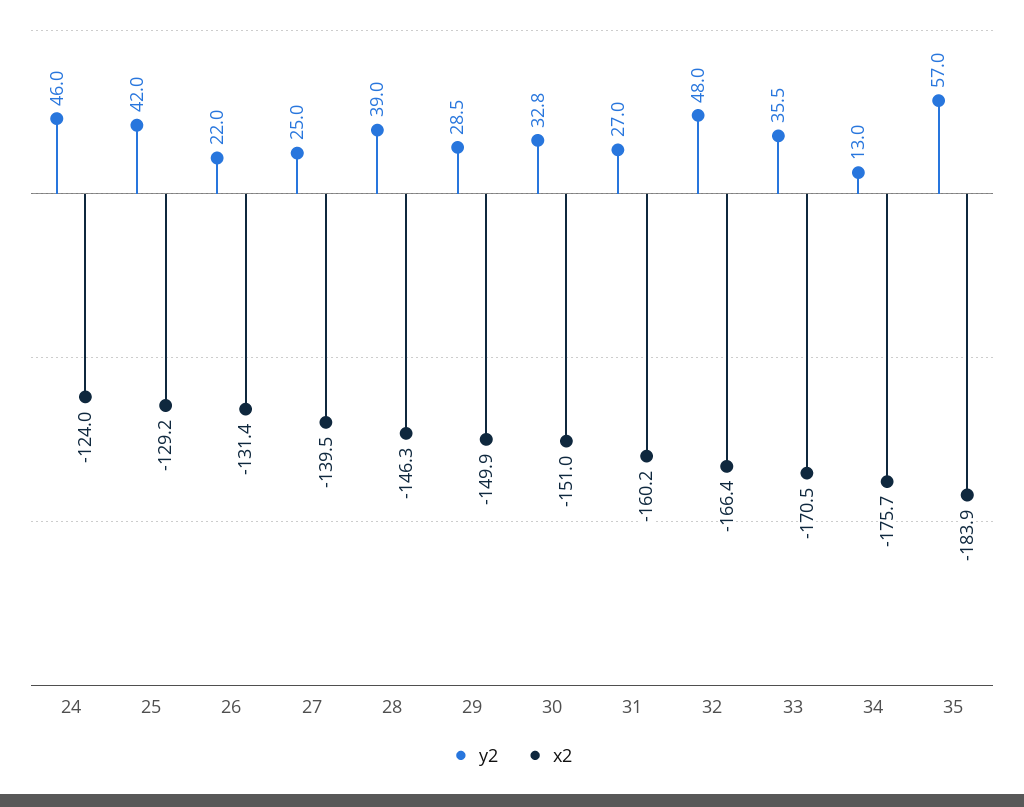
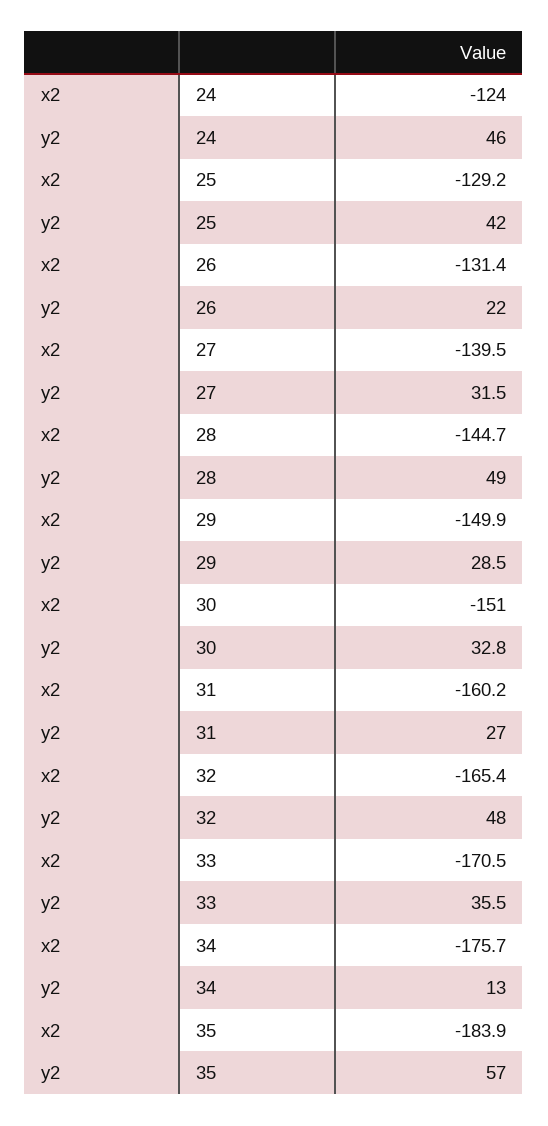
  {
    "y2": {
      "24": 46,
      "25": 42,
      "26": 22,
-     "27": 25,
+     "27": 31.5,
-     "28": 39,
+     "28": 49,
      "29": 28.5,
      "30": 32.8,
      "31": 27,
      "32": 48,
      "33": 35.5,
      "34": 13,
      "35": 57
    },
    "x2": {
      "24": -124,
      "25": -129.2,
      "26": -131.4,
      "27": -139.5,
-     "28": -146.3,
+     "28": -144.7,
      "29": -149.9,
      "30": -151,
      "31": -160.2,
-     "32": -166.4,
+     "32": -165.4,
      "33": -170.5,
      "34": -175.7,
      "35": -183.9
    }
  }

